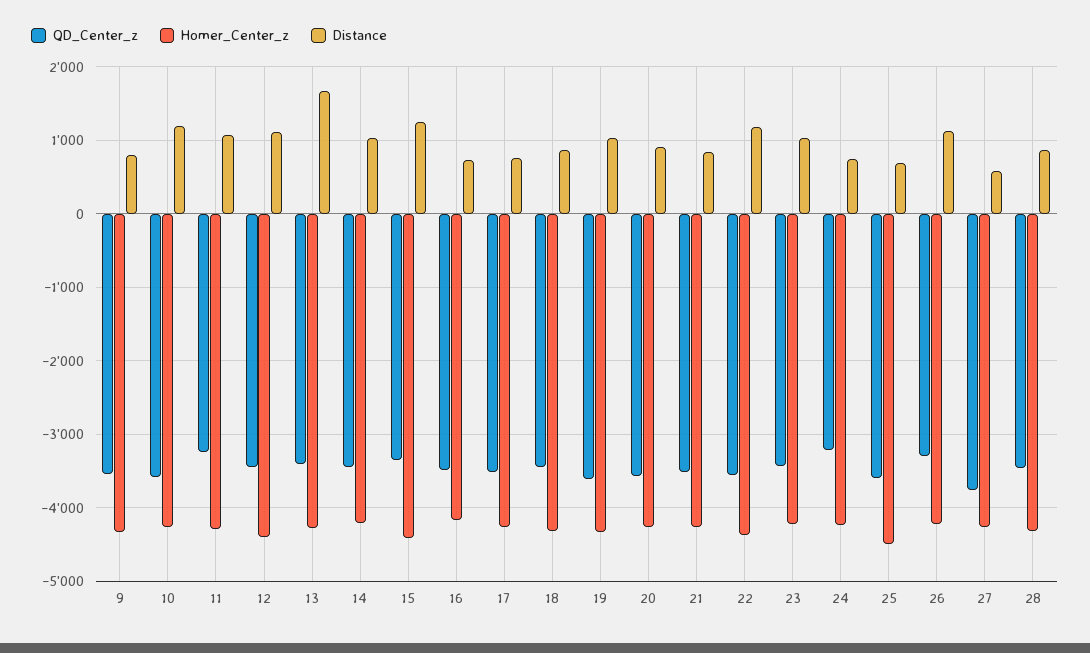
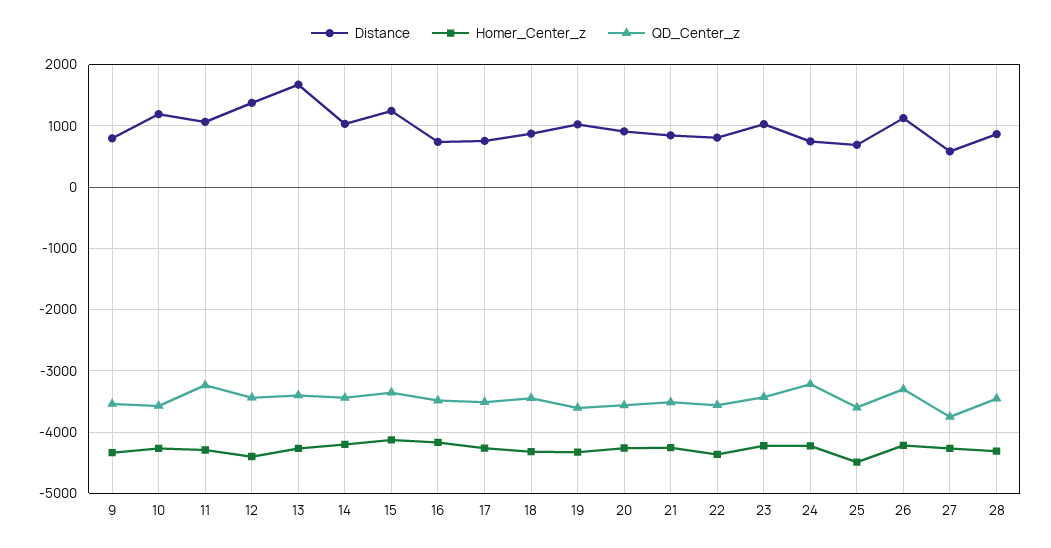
  {
    "QD_Center_z": {
      "9": -3500,
      "10": -3600,
      "11": -3200,
      "12": -3400,
      "13": -3400,
      "14": -3400,
      "15": -3400,
      "16": -3500,
      "17": -3500,
      "18": -3400,
      "19": -3600,
      "20": -3600,
      "21": -3500,
      "22": -3600,
      "23": -3400,
      "24": -3200,
      "25": -3600,
      "26": -3300,
      "27": -3800,
      "28": -3500
    },
    "Homer_Center_z": {
      "9": -4300,
      "10": -4300,
      "11": -4300,
      "12": -4400,
      "13": -4300,
      "14": -4200,
-     "15": -4400,
+     "15": -4100,
      "16": -4200,
      "17": -4300,
      "18": -4300,
      "19": -4300,
      "20": -4300,
      "21": -4300,
      "22": -4400,
      "23": -4200,
      "24": -4200,
      "25": -4500,
      "26": -4200,
      "27": -4300,
      "28": -4300
    },
    "Distance": {
      "9": 800,
      "10": 1200,
      "11": 1100,
-     "12": 1100,
+     "12": 1400,
      "13": 1700,
      "14": 1000,
      "15": 1200,
      "16": 700,
      "17": 800,
      "18": 900,
      "19": 1000,
      "20": 900,
      "21": 800,
-     "22": 1200,
+     "22": 800,
      "23": 1000,
      "24": 700,
      "25": 700,
      "26": 1100,
      "27": 600,
      "28": 900
    }
  }

